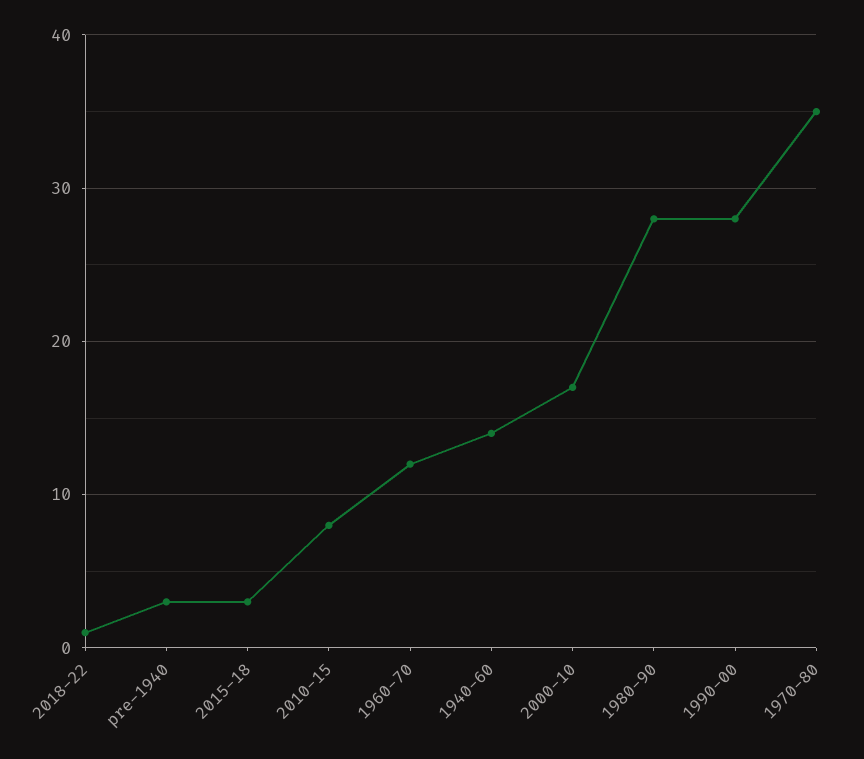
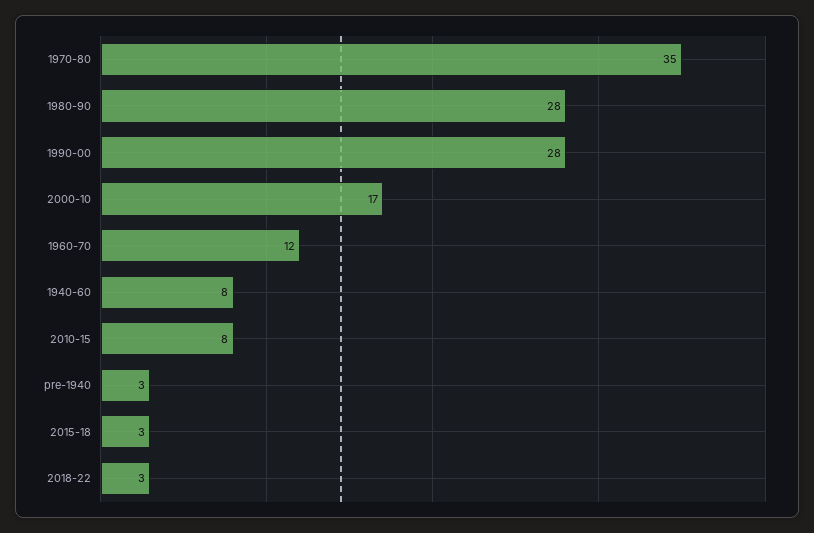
  {
-   "2018-22": 1,
+   "2018-22": 3,
    "pre-1940": 3,
    "2015-18": 3,
    "2010-15": 8,
    "1960-70": 12,
-   "1940-60": 14,
+   "1940-60": 8,
    "2000-10": 17,
    "1980-90": 28,
    "1990-00": 28,
    "1970-80": 35
  }

